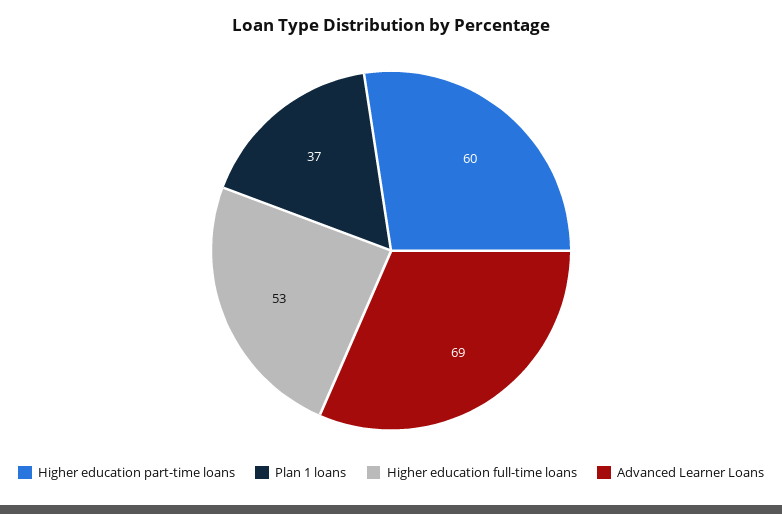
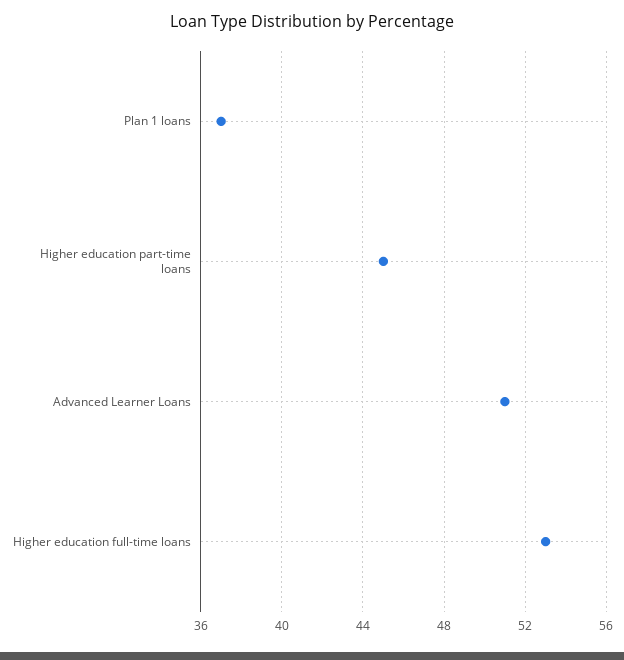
  {
-   "Higher education part-time loans": 60,
+   "Higher education part-time loans": 45,
    "Plan 1 loans": 37,
    "Higher education full-time loans": 53,
-   "Advanced Learner Loans": 69
+   "Advanced Learner Loans": 51
  }

